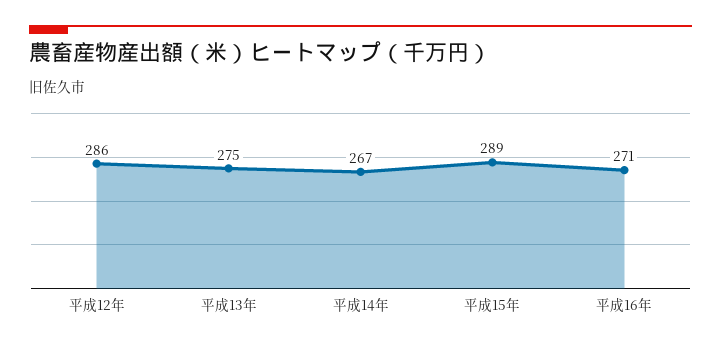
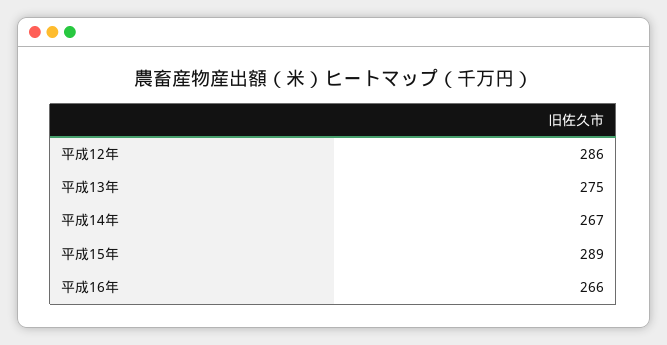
  {
    "平成12年": 286,
    "平成13年": 275,
    "平成14年": 267,
    "平成15年": 289,
-   "平成16年": 271
+   "平成16年": 266
  }

